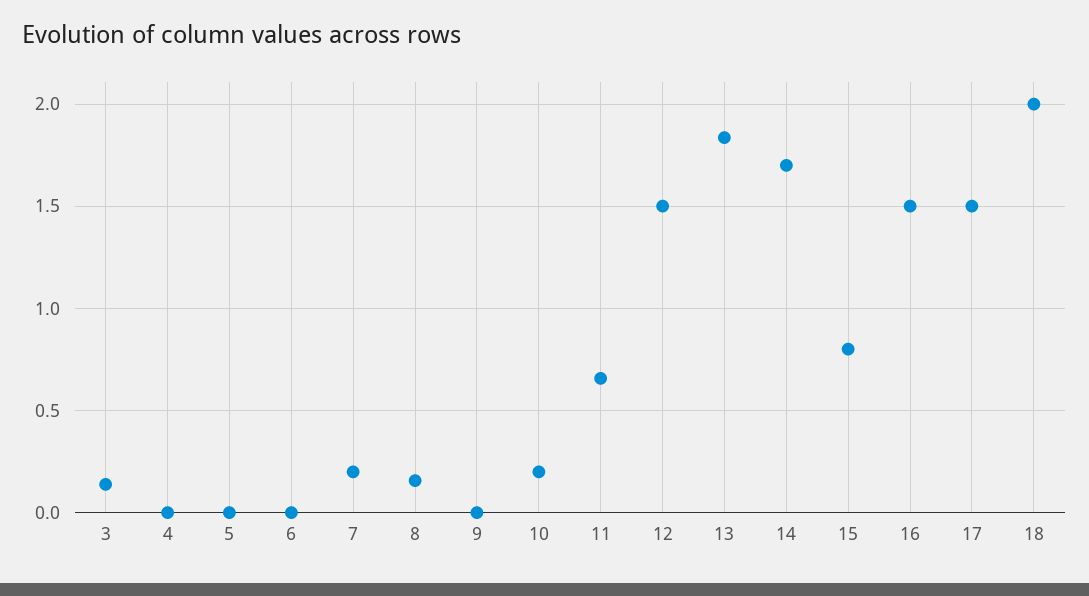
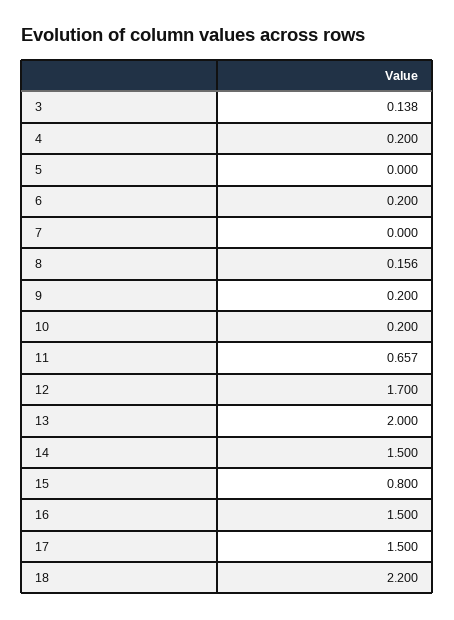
  {
    "3": 0.138,
-   "4": 0,
+   "4": 0.2,
    "5": 0,
-   "6": 0,
+   "6": 0.2,
-   "7": 0.2,
+   "7": 0,
    "8": 0.156,
-   "9": 0,
+   "9": 0.2,
    "10": 0.2,
    "11": 0.657,
-   "12": 1.5,
+   "12": 1.7,
-   "13": 1.85,
+   "13": 2,
-   "14": 1.7,
+   "14": 1.5,
    "15": 0.8,
    "16": 1.5,
    "17": 1.5,
-   "18": 2
+   "18": 2.2
  }

